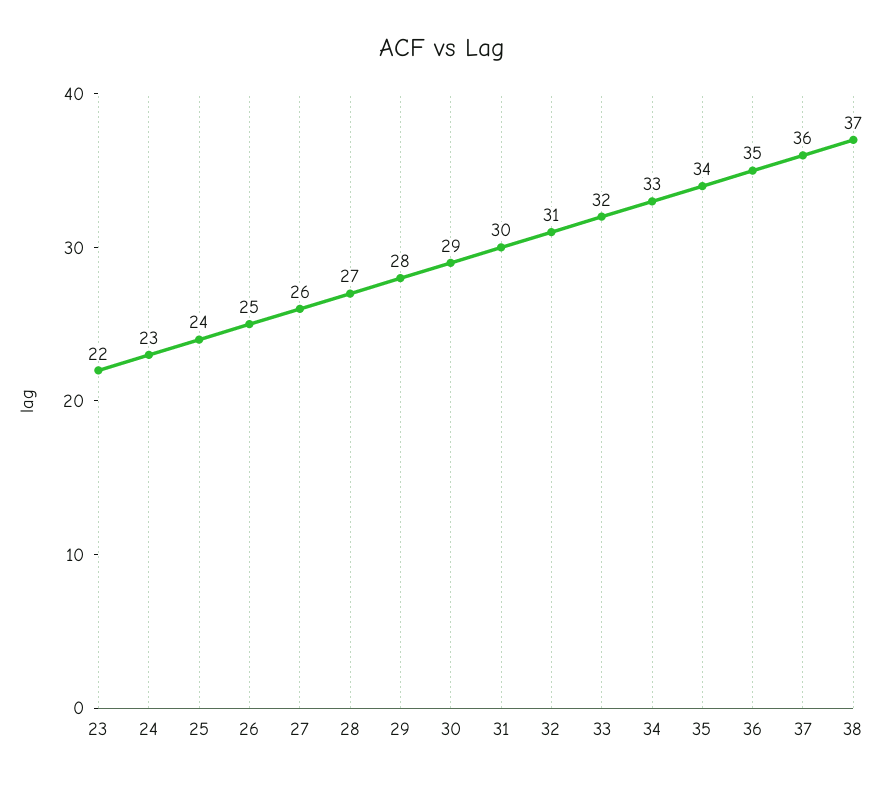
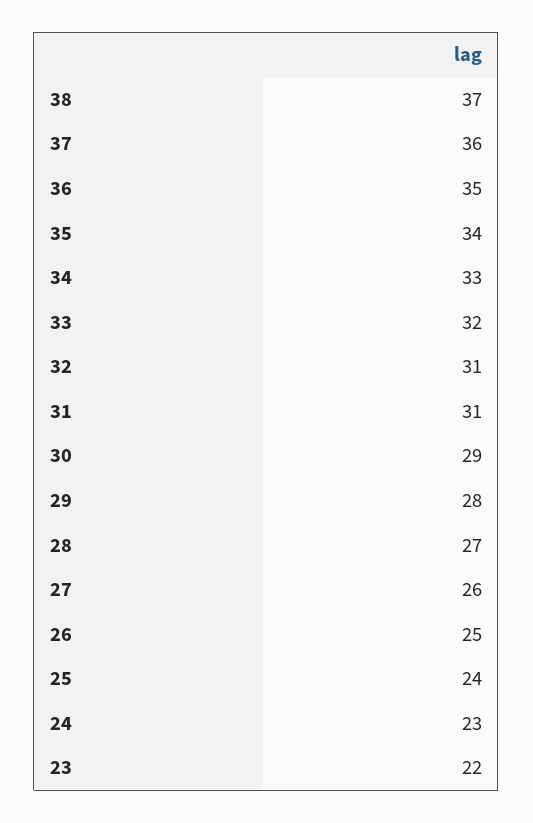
  {
    "23": 22,
    "24": 23,
    "25": 24,
    "26": 25,
    "27": 26,
    "28": 27,
    "29": 28,
    "30": 29,
-   "31": 30,
+   "31": 31,
    "32": 31,
    "33": 32,
    "34": 33,
    "35": 34,
    "36": 35,
    "37": 36,
    "38": 37
  }

